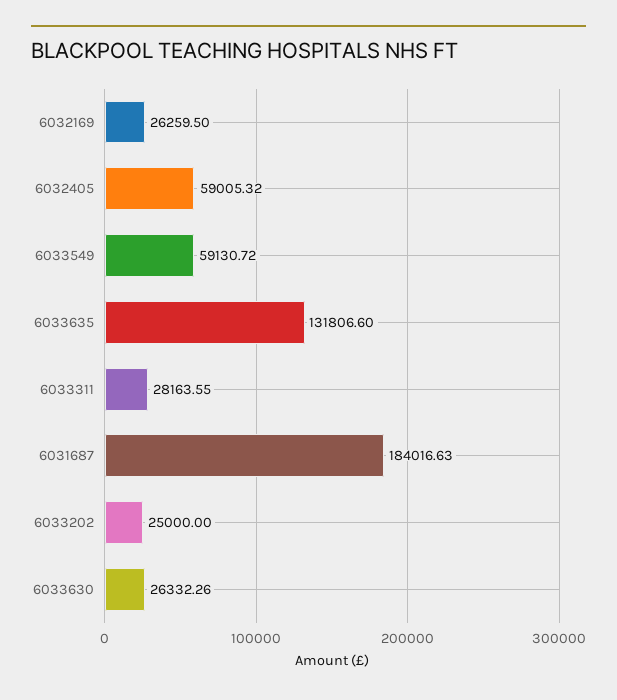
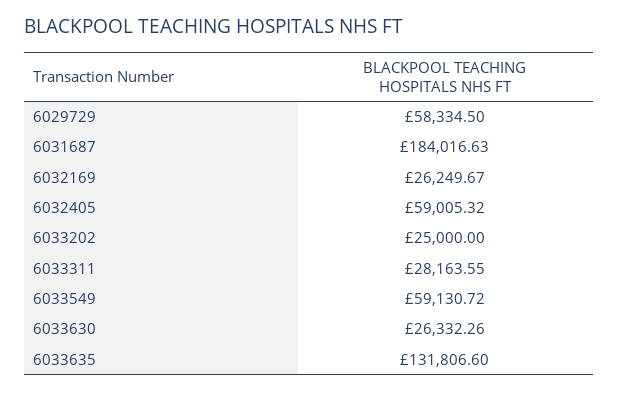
  {
-   "6032169": 26259.5,
+   "6032169": 26249.67,
    "6032405": 59005.32,
    "6033549": 59130.72,
    "6033635": 131806.6,
    "6033311": 28163.55,
    "6031687": 184016.63,
    "6033202": 25000,
-   "6033630": 26332.26
+   "6033630": 26332.26,
+   "6029729": 58334.5
  }

